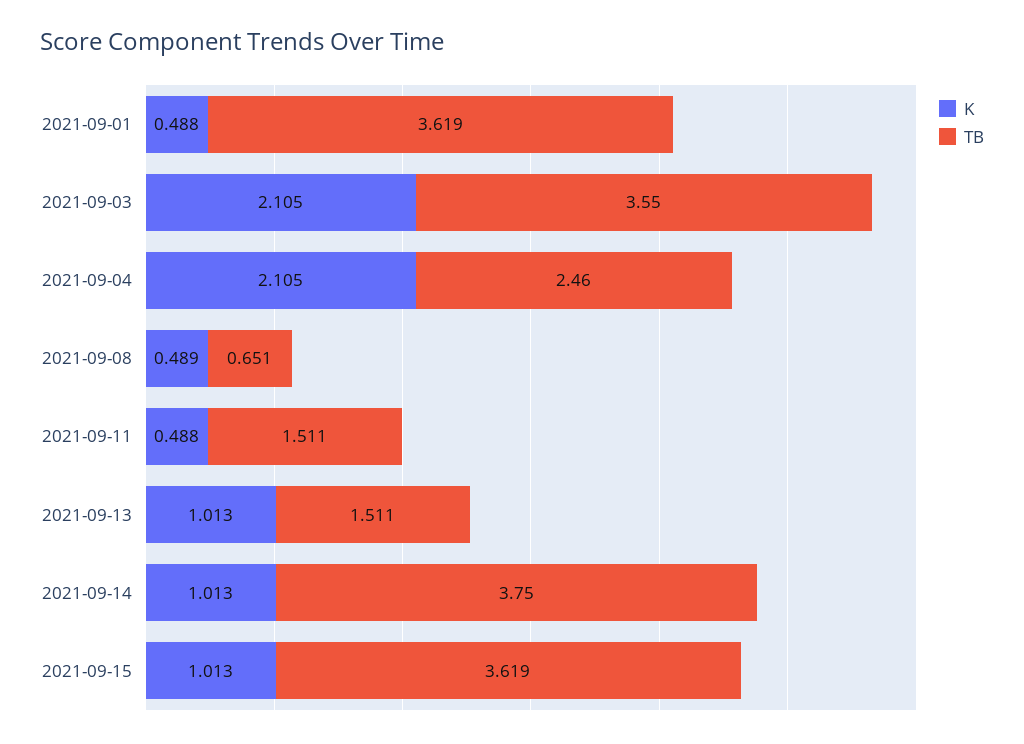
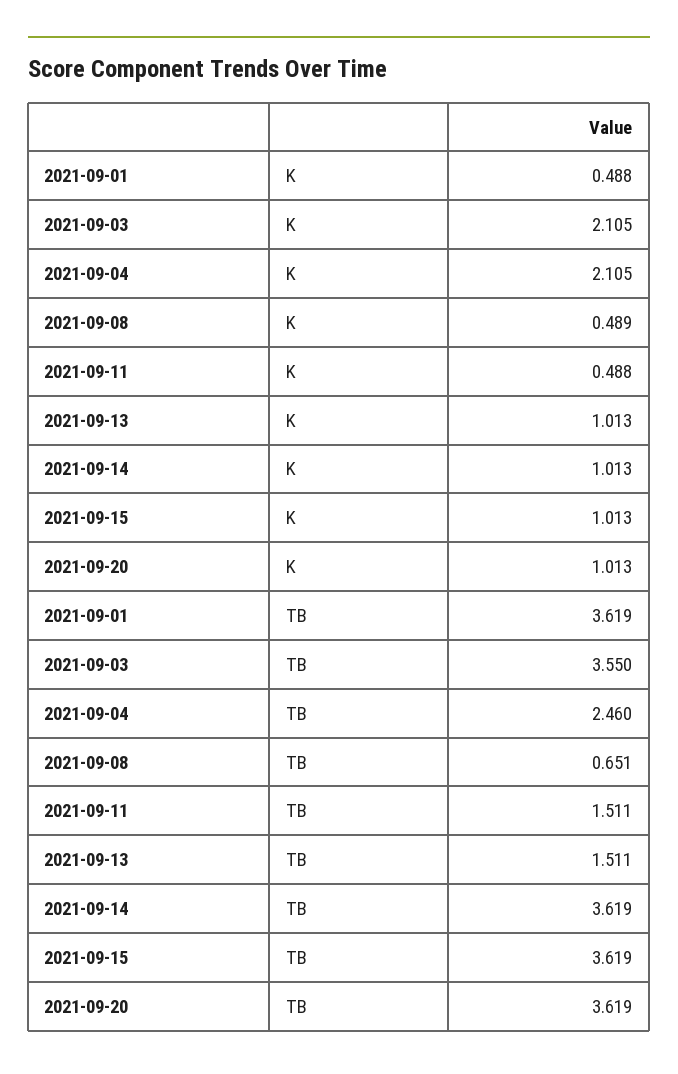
  {
    "K": {
      "2021-09-01": 0.488,
      "2021-09-03": 2.105,
      "2021-09-04": 2.105,
      "2021-09-08": 0.489,
      "2021-09-11": 0.488,
      "2021-09-13": 1.013,
      "2021-09-14": 1.013,
-     "2021-09-15": 1.013
+     "2021-09-15": 1.013,
+     "2021-09-20": 1.013
    },
    "TB": {
      "2021-09-01": 3.619,
      "2021-09-03": 3.55,
      "2021-09-04": 2.46,
      "2021-09-08": 0.651,
      "2021-09-11": 1.511,
      "2021-09-13": 1.511,
-     "2021-09-14": 3.75,
+     "2021-09-14": 3.619,
-     "2021-09-15": 3.619
+     "2021-09-15": 3.619,
+     "2021-09-20": 3.619
    }
  }

